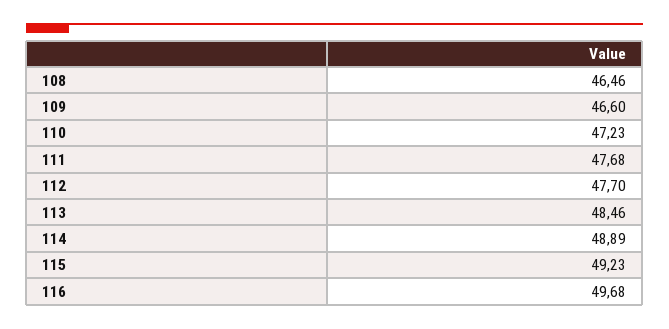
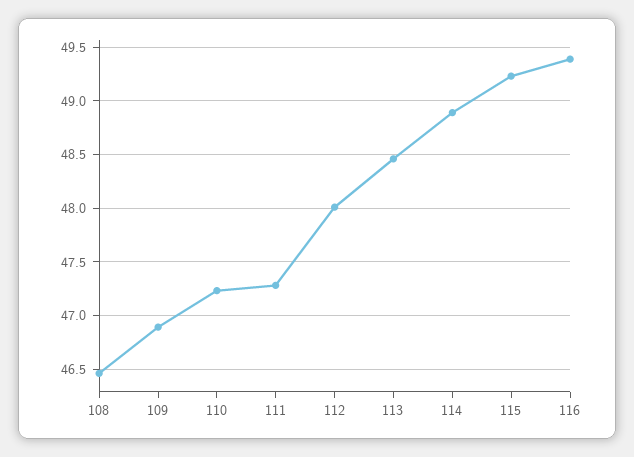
  {
    "108": 46.46,
-   "109": 46.6,
+   "109": 46.9,
    "110": 47.23,
-   "111": 47.68,
+   "111": 47.3,
-   "112": 47.7,
+   "112": 48,
    "113": 48.46,
    "114": 48.89,
    "115": 49.23,
-   "116": 49.68
+   "116": 49.4
  }

